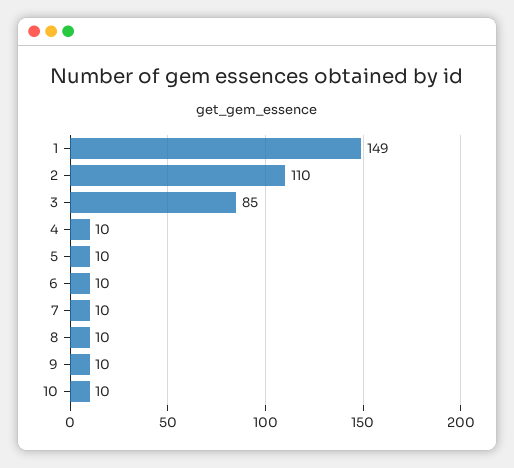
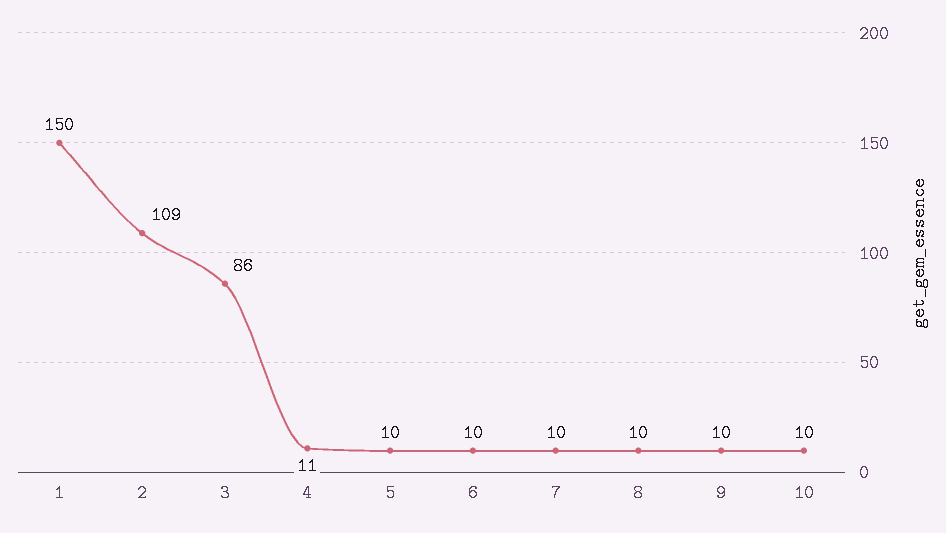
  {
-   "1": 149,
+   "1": 150,
-   "2": 110,
+   "2": 109,
-   "3": 85,
+   "3": 86,
-   "4": 10,
+   "4": 11,
    "5": 10,
    "6": 10,
    "7": 10,
    "8": 10,
    "9": 10,
    "10": 10
  }

